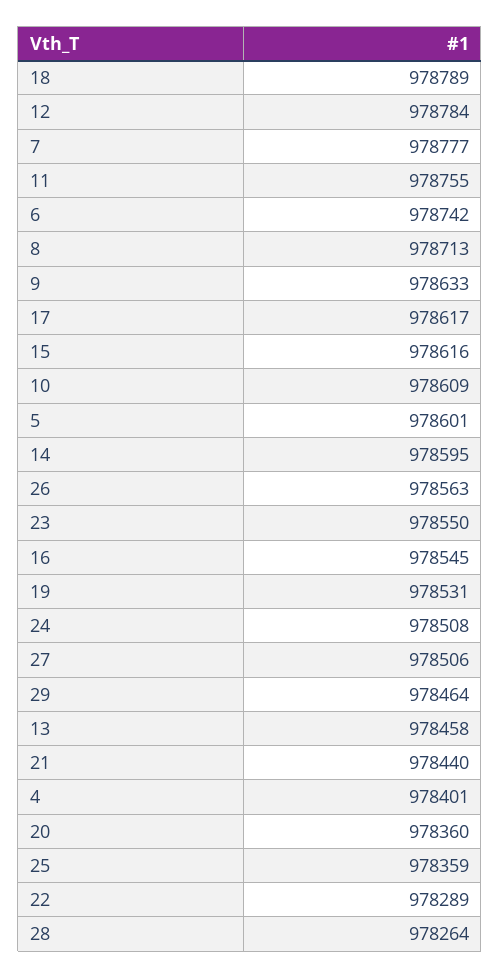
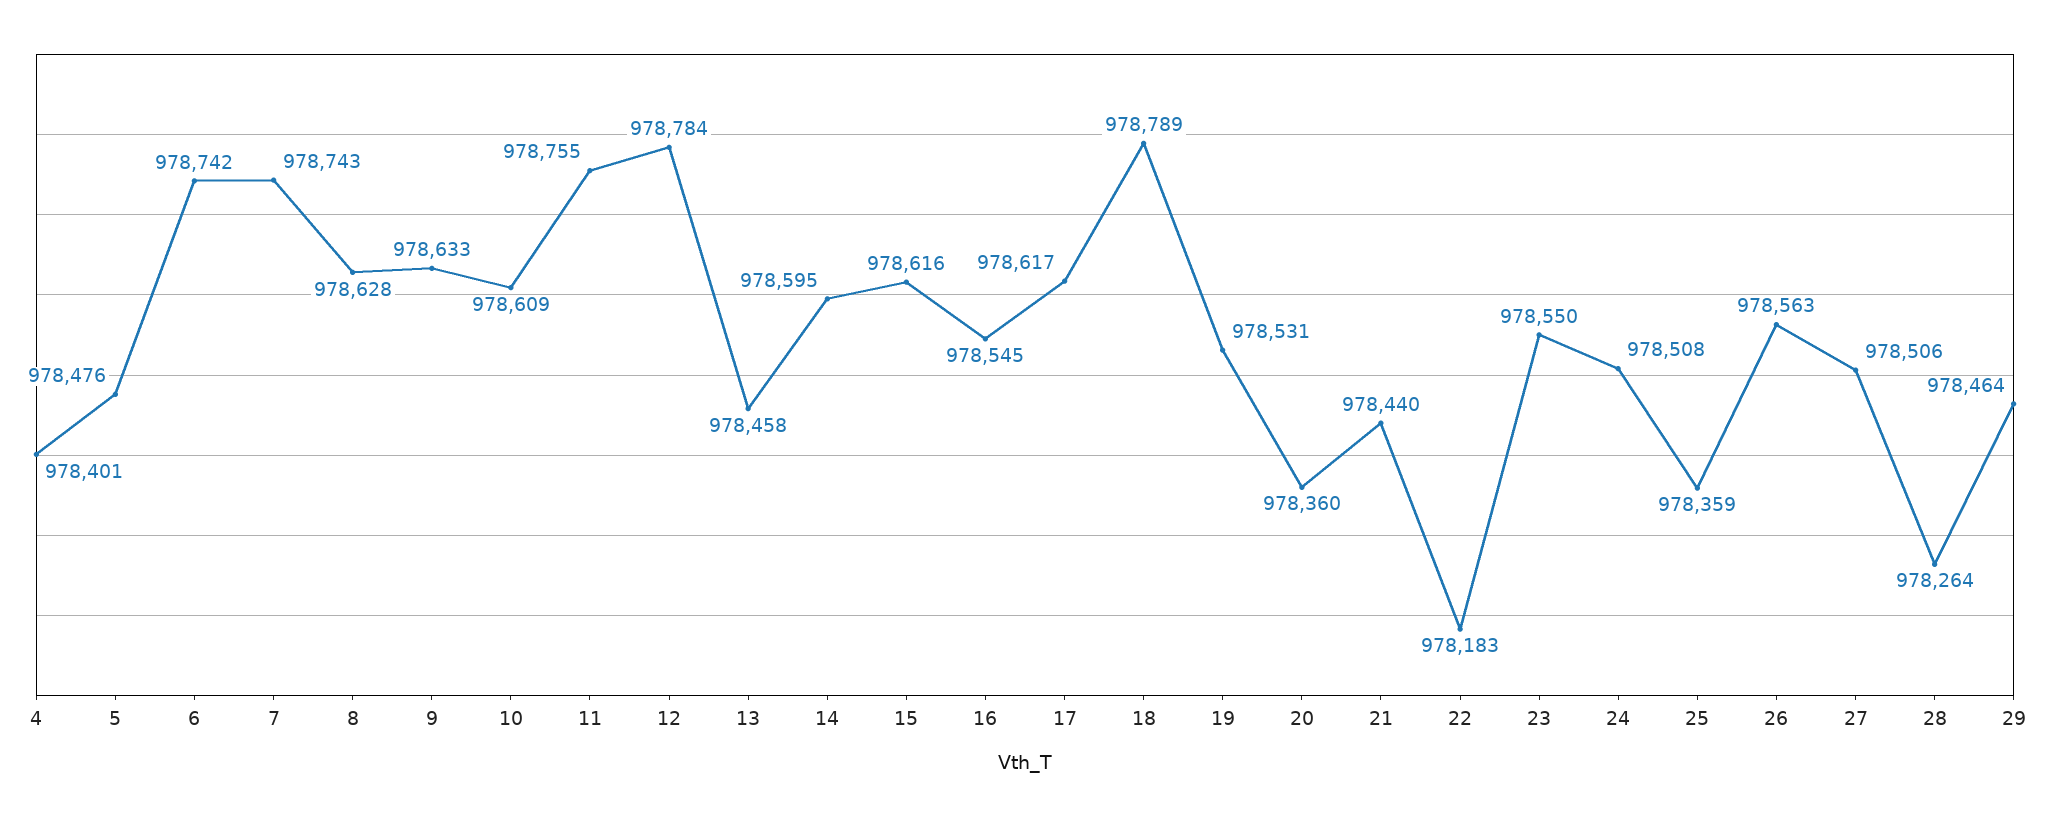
  {
    "18": 978789,
    "12": 978784,
-   "7": 978777,
+   "7": 978743,
    "11": 978755,
    "6": 978742,
-   "8": 978713,
+   "8": 978628,
    "9": 978633,
    "17": 978617,
    "15": 978616,
    "10": 978609,
-   "5": 978601,
+   "5": 978476,
    "14": 978595,
    "26": 978563,
    "23": 978550,
    "16": 978545,
    "19": 978531,
    "24": 978508,
    "27": 978506,
    "29": 978464,
    "13": 978458,
    "21": 978440,
    "4": 978401,
    "20": 978360,
    "25": 978359,
-   "22": 978289,
+   "22": 978183,
    "28": 978264
  }

